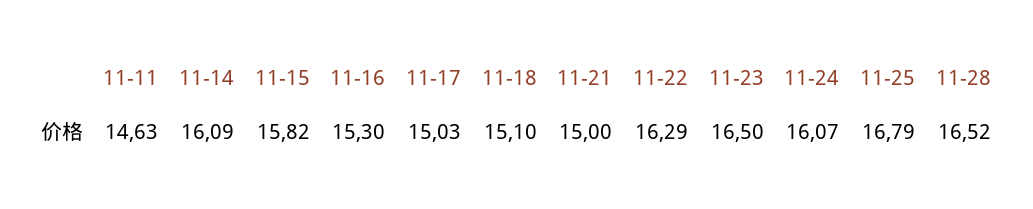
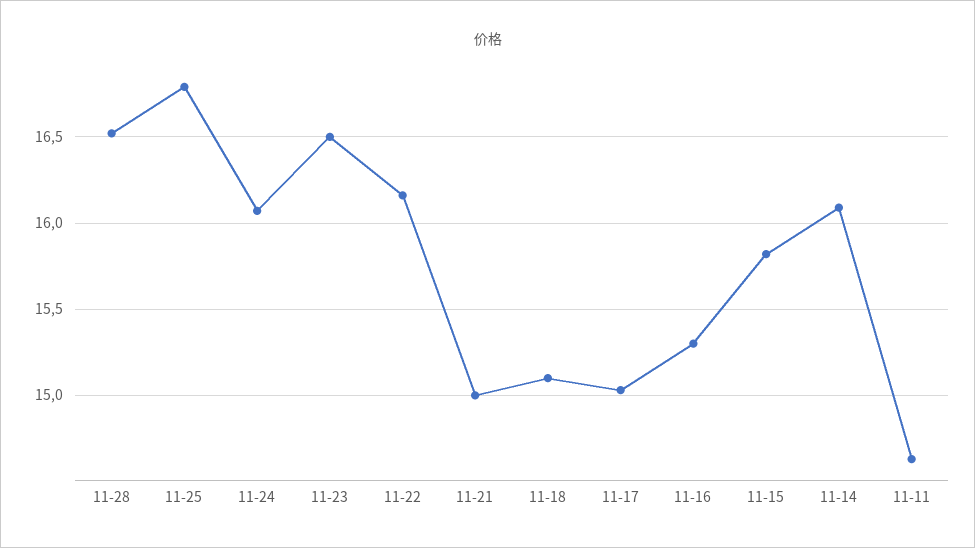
  {
    "11-11": 14.63,
    "11-14": 16.09,
    "11-15": 15.82,
    "11-16": 15.3,
    "11-17": 15.03,
    "11-18": 15.1,
    "11-21": 15,
-   "11-22": 16.29,
+   "11-22": 16.15,
    "11-23": 16.5,
    "11-24": 16.07,
    "11-25": 16.79,
    "11-28": 16.52
  }

